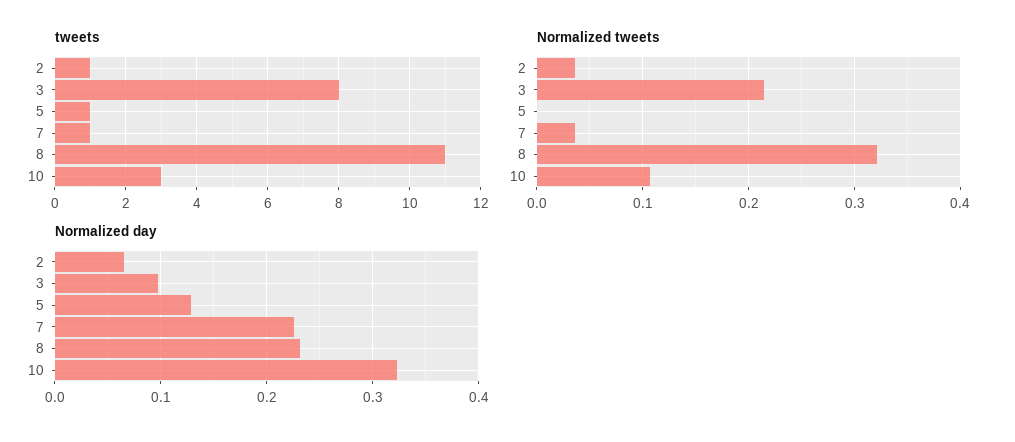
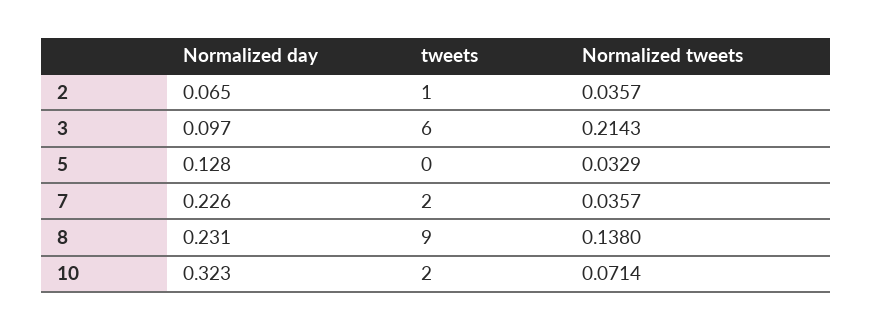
  {
    "tweets": {
      "2": 1,
-     "3": 8,
+     "3": 6,
-     "5": 1,
+     "5": 0,
-     "7": 1,
+     "7": 2,
-     "8": 11,
+     "8": 9,
-     "10": 3
+     "10": 2
    },
    "Normalized tweets": {
      "2": 0.0357,
      "3": 0.2143,
-     "5": 0,
+     "5": 0.0329,
      "7": 0.0357,
-     "8": 0.32,
+     "8": 0.138,
-     "10": 0.11
+     "10": 0.0714
    },
    "Normalized day": {
      "2": 0.065,
      "3": 0.097,
      "5": 0.128,
      "7": 0.226,
      "8": 0.231,
      "10": 0.323
    }
  }

